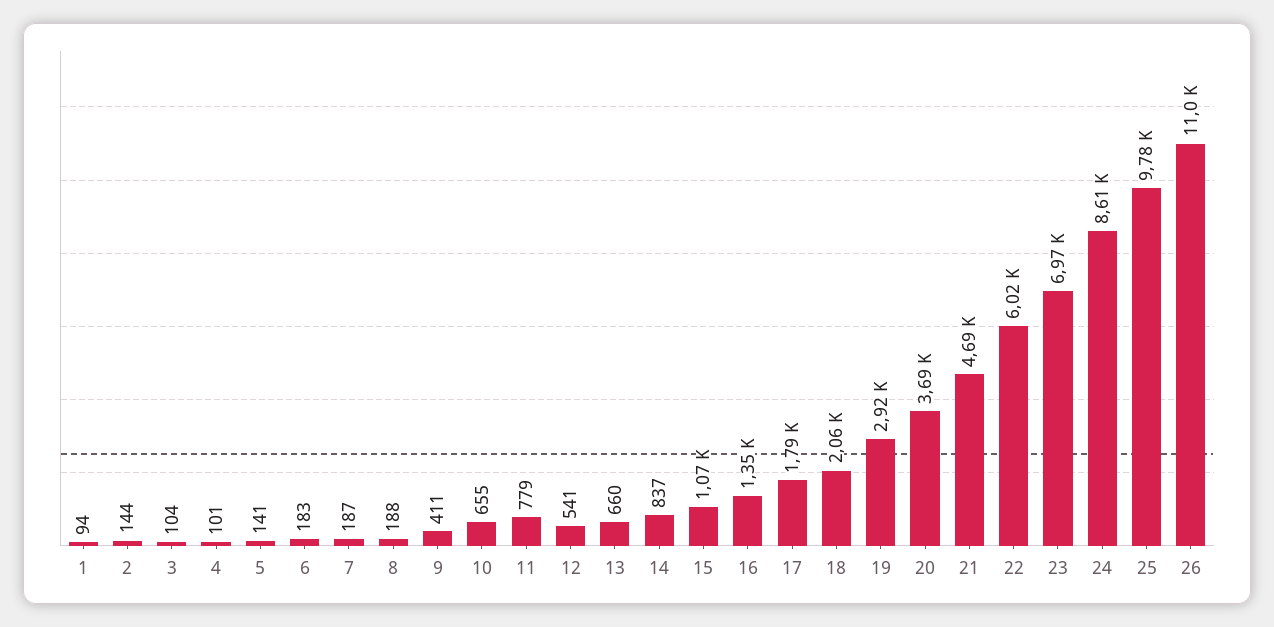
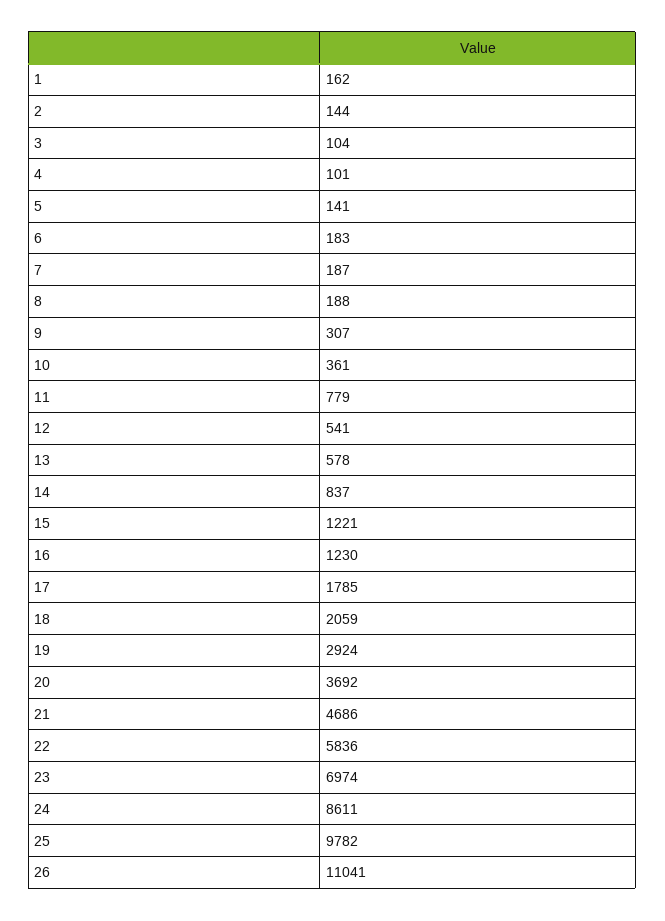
  {
-   "1": 94,
+   "1": 162,
    "2": 144,
    "3": 104,
    "4": 101,
    "5": 141,
    "6": 183,
    "7": 187,
    "8": 188,
-   "9": 411,
+   "9": 307,
-   "10": 655,
+   "10": 361,
    "11": 779,
    "12": 541,
-   "13": 660,
+   "13": 578,
    "14": 837,
-   "15": 1070,
+   "15": 1221,
-   "16": 1350,
+   "16": 1230,
    "17": 1785,
    "18": 2059,
    "19": 2924,
    "20": 3692,
    "21": 4686,
-   "22": 6020,
+   "22": 5836,
    "23": 6974,
    "24": 8611,
    "25": 9782,
    "26": 11041
  }

